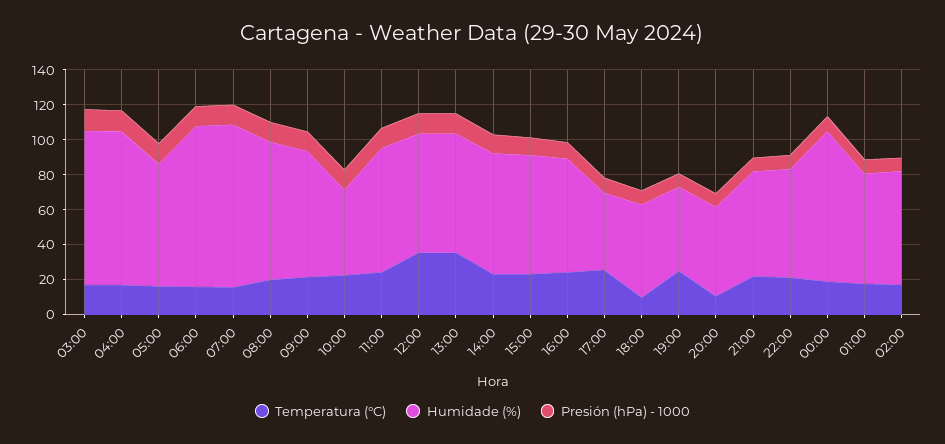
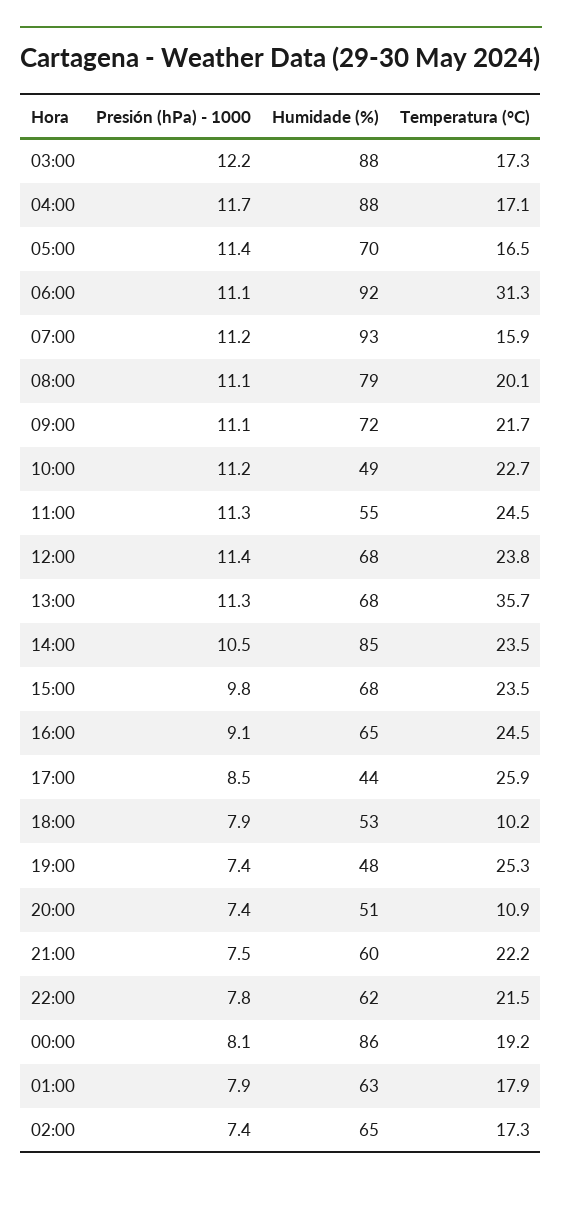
  {
    "Temperatura (°C)": {
      "03:00": 17.3,
      "04:00": 17.1,
      "05:00": 16.5,
-     "06:00": 15,
+     "06:00": 31.3,
      "07:00": 15.9,
      "08:00": 20.1,
      "09:00": 21.7,
      "10:00": 22.7,
      "11:00": 24.5,
-     "12:00": 35,
+     "12:00": 23.8,
      "13:00": 35.7,
      "14:00": 23.5,
      "15:00": 23.5,
      "16:00": 24.5,
      "17:00": 25.9,
      "18:00": 10.2,
      "19:00": 25.3,
      "20:00": 10.9,
      "21:00": 22.2,
      "22:00": 21.5,
      "00:00": 19.2,
      "01:00": 17.9,
      "02:00": 17.3
    },
    "Humidade (%)": {
      "03:00": 88,
      "04:00": 88,
      "05:00": 70,
      "06:00": 92,
      "07:00": 93,
      "08:00": 79,
      "09:00": 72,
      "10:00": 49,
-     "11:00": 70,
+     "11:00": 55,
      "12:00": 68,
      "13:00": 68,
-     "14:00": 70,
+     "14:00": 85,
      "15:00": 68,
      "16:00": 65,
      "17:00": 44,
      "18:00": 53,
      "19:00": 48,
      "20:00": 51,
      "21:00": 60,
      "22:00": 62,
      "00:00": 86,
      "01:00": 63,
      "02:00": 65
    },
    "Presión (hPa) - 1000": {
      "03:00": 12.2,
      "04:00": 11.7,
      "05:00": 11.4,
      "06:00": 11.1,
      "07:00": 11.2,
      "08:00": 11.1,
      "09:00": 11.1,
      "10:00": 11.2,
      "11:00": 11.3,
      "12:00": 11.4,
      "13:00": 11.3,
      "14:00": 10.5,
      "15:00": 9.8,
      "16:00": 9.1,
      "17:00": 8.5,
      "18:00": 7.9,
      "19:00": 7.4,
      "20:00": 7.4,
      "21:00": 7.5,
      "22:00": 7.8,
      "00:00": 8.1,
      "01:00": 7.9,
      "02:00": 7.4
    }
  }

